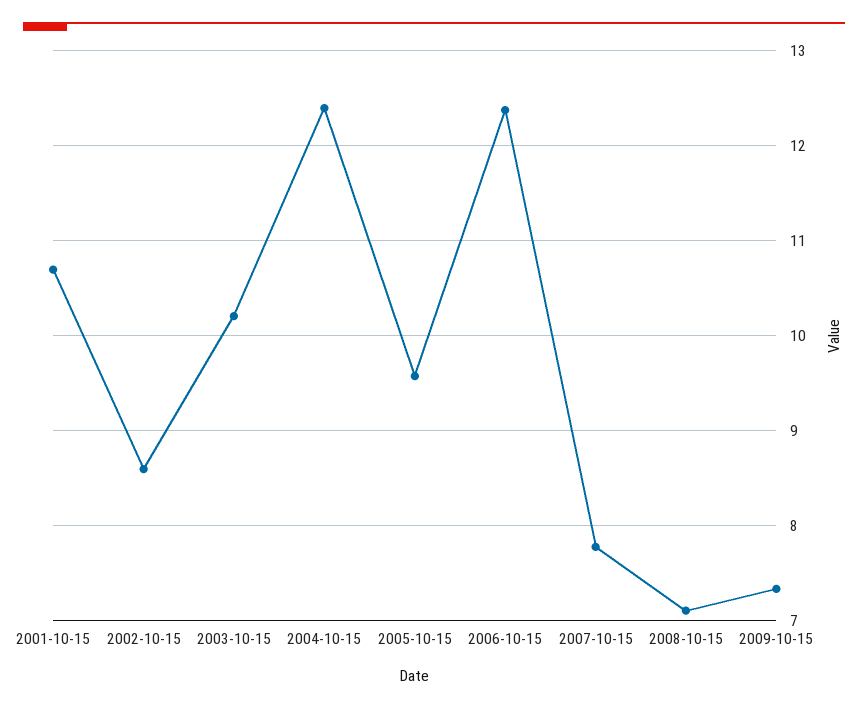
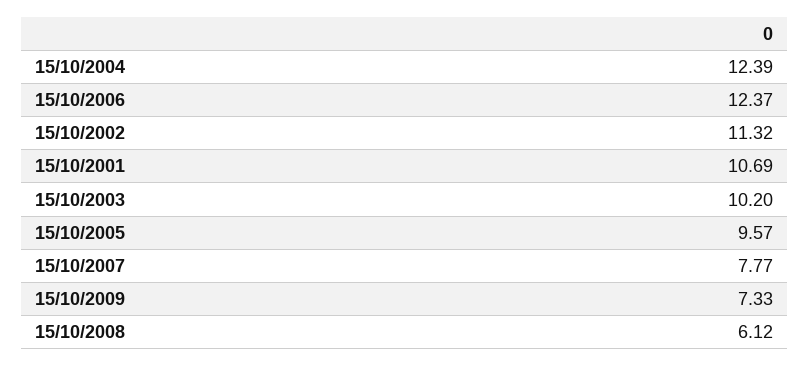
  {
    "2001-10-15": 10.69,
-   "2002-10-15": 8.6,
+   "2002-10-15": 11.32,
    "2003-10-15": 10.2,
    "2004-10-15": 12.39,
    "2005-10-15": 9.57,
    "2006-10-15": 12.37,
    "2007-10-15": 7.77,
-   "2008-10-15": 7.1,
+   "2008-10-15": 6.12,
    "2009-10-15": 7.33
  }

